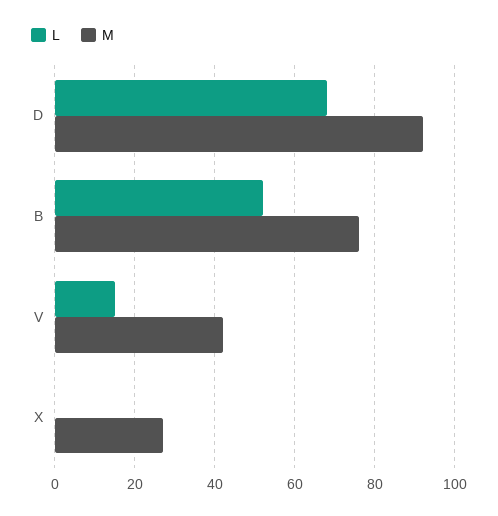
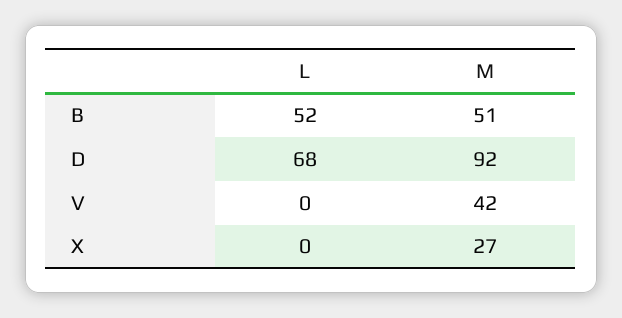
  {
    "L": {
      "D": 68,
      "B": 52,
-     "V": 15,
+     "V": 0,
      "X": 0
    },
    "M": {
      "D": 92,
-     "B": 75,
+     "B": 51,
      "V": 42,
      "X": 27
    }
  }

